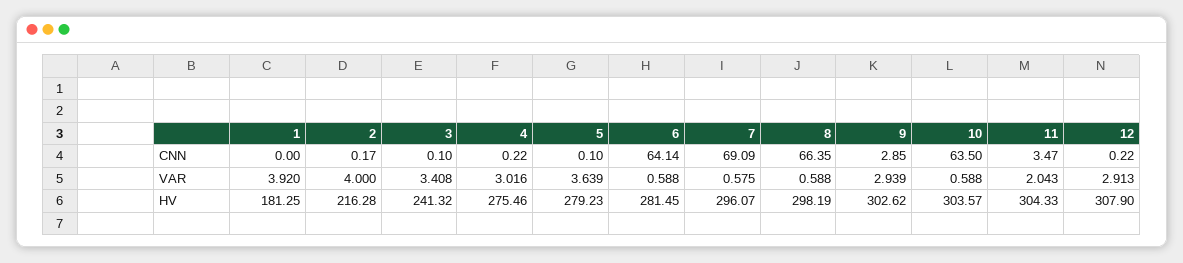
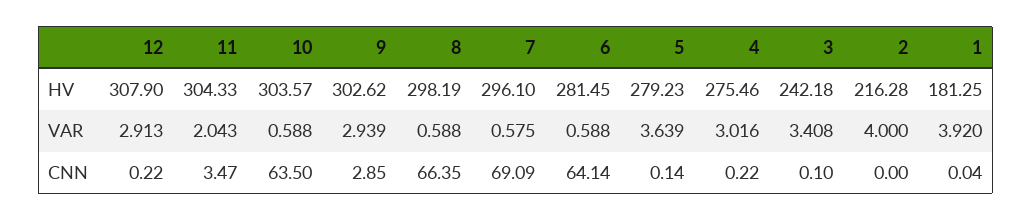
  {
    "1": {
-     "CNN": 0,
+     "CNN": 0.04,
      "VAR": 3.92,
      "HV": 181.25
    },
    "2": {
-     "CNN": 0.17,
+     "CNN": 0,
      "VAR": 4,
      "HV": 216.28
    },
    "3": {
      "CNN": 0.1,
      "VAR": 3.408,
-     "HV": 241.32
+     "HV": 242.18
    },
    "4": {
      "CNN": 0.22,
      "VAR": 3.016,
      "HV": 275.46
    },
    "5": {
-     "CNN": 0.1,
+     "CNN": 0.14,
      "VAR": 3.639,
      "HV": 279.23
    },
    "6": {
      "CNN": 64.14,
      "VAR": 0.588,
      "HV": 281.45
    },
    "7": {
      "CNN": 69.09,
      "VAR": 0.575,
-     "HV": 296.07
+     "HV": 296.1
    },
    "8": {
      "CNN": 66.35,
      "VAR": 0.588,
      "HV": 298.19
    },
    "9": {
      "CNN": 2.85,
      "VAR": 2.939,
      "HV": 302.62
    },
    "10": {
      "CNN": 63.5,
      "VAR": 0.588,
      "HV": 303.57
    },
    "11": {
      "CNN": 3.47,
      "VAR": 2.043,
      "HV": 304.33
    },
    "12": {
      "CNN": 0.22,
      "VAR": 2.913,
      "HV": 307.9
    }
  }

